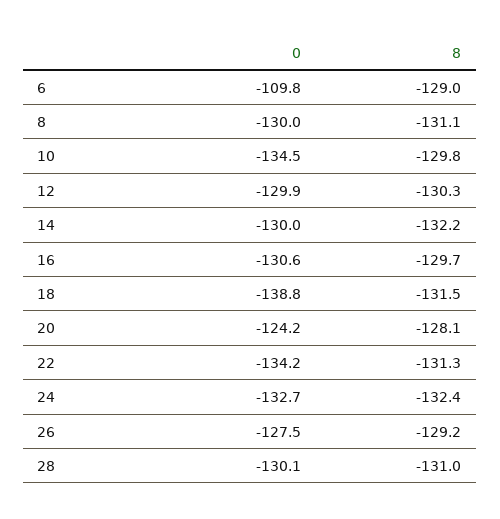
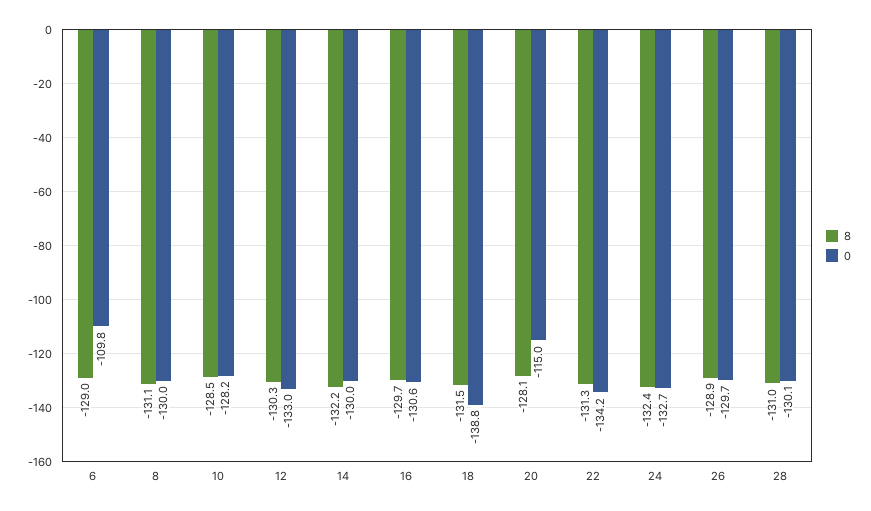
  {
    "0": {
      "6": -109.8,
      "8": -130,
-     "10": -134.5,
+     "10": -128.2,
-     "12": -129.9,
+     "12": -133,
      "14": -130,
      "16": -130.6,
      "18": -138.8,
-     "20": -124.2,
+     "20": -115,
      "22": -134.2,
      "24": -132.7,
-     "26": -127.5,
+     "26": -129.7,
      "28": -130.1
    },
    "8": {
      "6": -129,
      "8": -131.1,
-     "10": -129.8,
+     "10": -128.5,
      "12": -130.3,
      "14": -132.2,
      "16": -129.7,
      "18": -131.5,
      "20": -128.1,
      "22": -131.3,
      "24": -132.4,
-     "26": -129.2,
+     "26": -128.9,
      "28": -131
    }
  }

